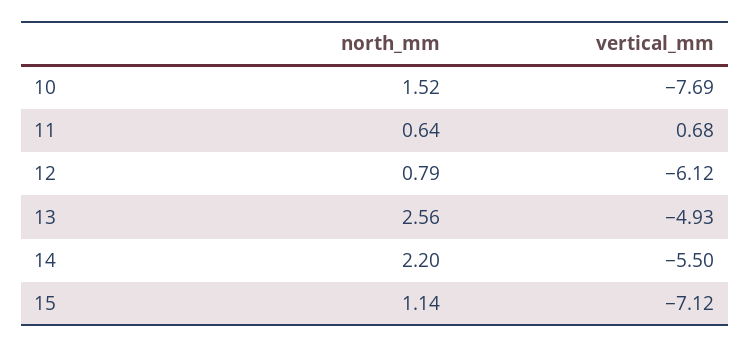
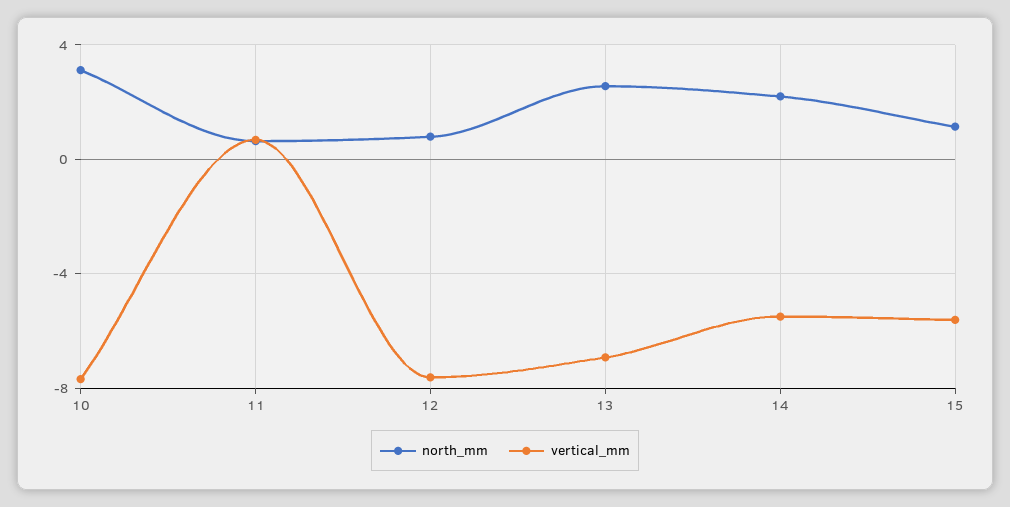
  {
    "north_mm": {
-     "10": 1.52,
+     "10": 3,
      "11": 0.64,
      "12": 0.79,
      "13": 2.56,
      "14": 2.2,
      "15": 1.14
    },
    "vertical_mm": {
      "10": -7.69,
      "11": 0.68,
-     "12": -6.12,
+     "12": -7.5,
-     "13": -4.93,
+     "13": -7,
      "14": -5.5,
-     "15": -7.12
+     "15": -5.5
    }
  }

